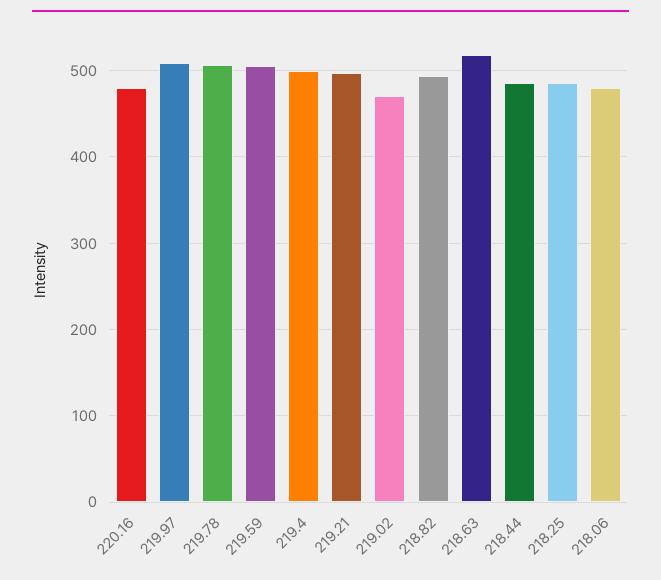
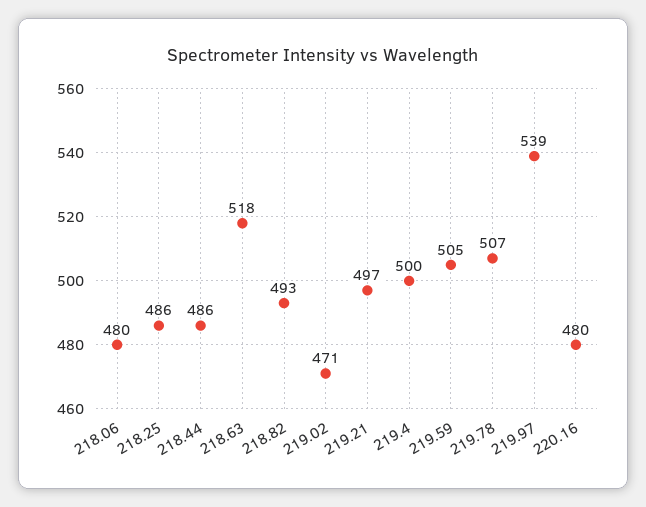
  {
    "220.16": 480,
-   "219.97": 510,
+   "219.97": 539,
    "219.78": 507,
    "219.59": 505,
    "219.4": 500,
    "219.21": 497,
    "219.02": 471,
    "218.82": 493,
    "218.63": 518,
    "218.44": 486,
    "218.25": 486,
    "218.06": 480
  }

